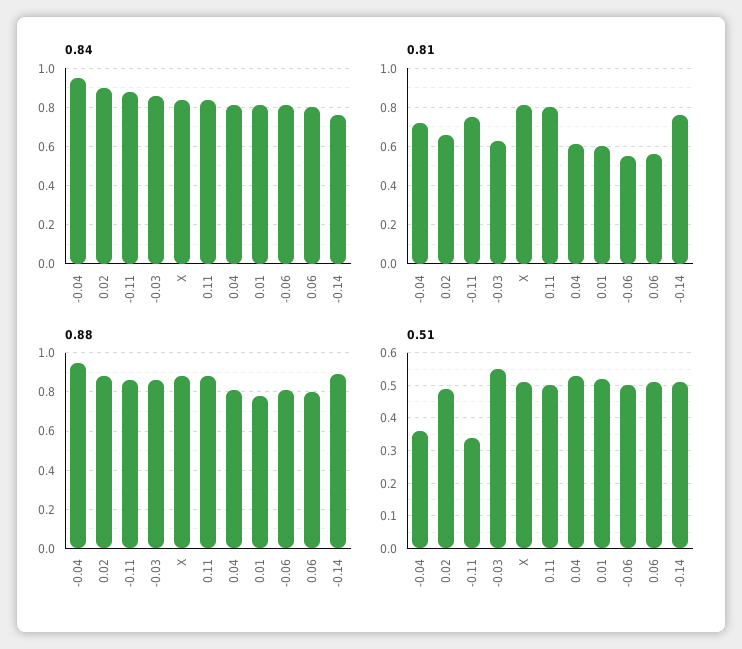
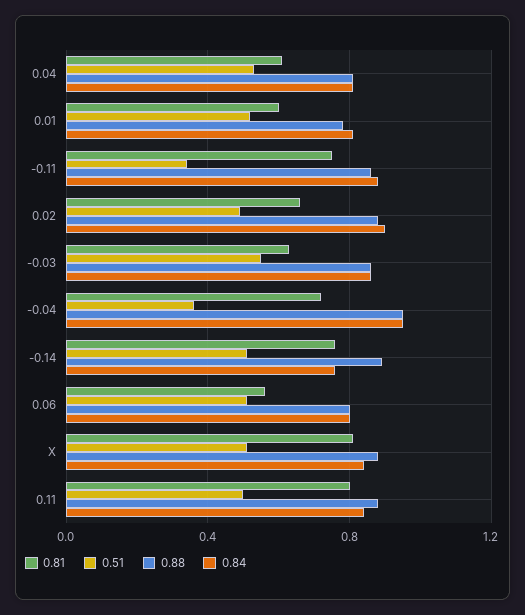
  {
    "0.84": {
      "-0.04": 0.95,
      "0.02": 0.9,
      "-0.11": 0.9,
      "-0.03": 0.85,
      "X": 0.85,
      "0.11": 0.85,
      "0.04": 0.8,
      "0.01": 0.8,
-     "-0.06": 0.8,
      "0.06": 0.8,
      "-0.14": 0.75
    },
    "0.81": {
      "-0.04": 0.7,
      "0.02": 0.65,
      "-0.11": 0.75,
      "-0.03": 0.65,
      "X": 0.8,
      "0.11": 0.8,
      "0.04": 0.6,
      "0.01": 0.6,
-     "-0.06": 0.55,
      "0.06": 0.55,
      "-0.14": 0.75
    },
    "0.88": {
      "-0.04": 0.95,
      "0.02": 0.9,
      "-0.11": 0.85,
      "-0.03": 0.85,
      "X": 0.9,
      "0.11": 0.9,
      "0.04": 0.8,
      "0.01": 0.8,
-     "-0.06": 0.8,
      "0.06": 0.8,
      "-0.14": 0.9
    },
    "0.51": {
      "-0.04": 0.35,
      "0.02": 0.5,
      "-0.11": 0.35,
      "-0.03": 0.55,
      "X": 0.5,
      "0.11": 0.5,
      "0.04": 0.55,
      "0.01": 0.5,
-     "-0.06": 0.5,
      "0.06": 0.5,
      "-0.14": 0.5
    }
  }

